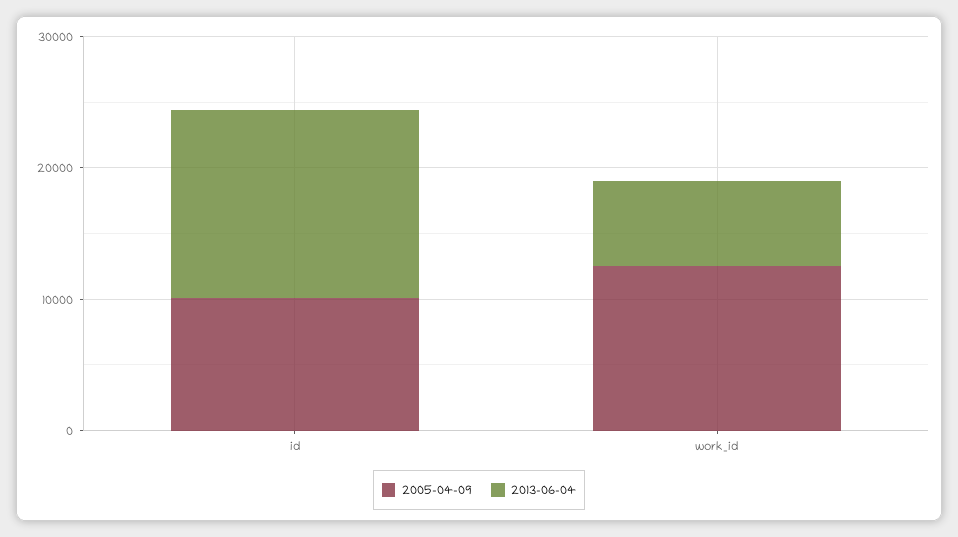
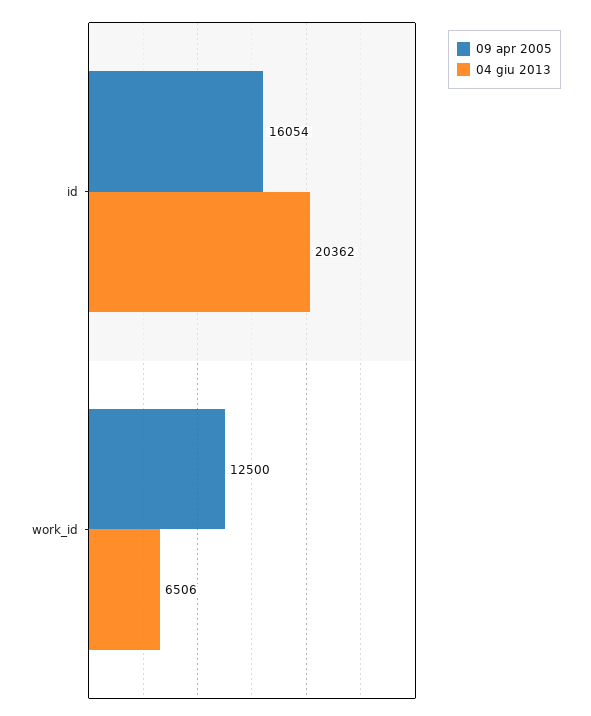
  {
    "2005-04-09": {
-     "id": 10000,
+     "id": 16054,
      "work_id": 12500
    },
    "2013-06-04": {
-     "id": 14000,
+     "id": 20362,
      "work_id": 6506
    }
  }

